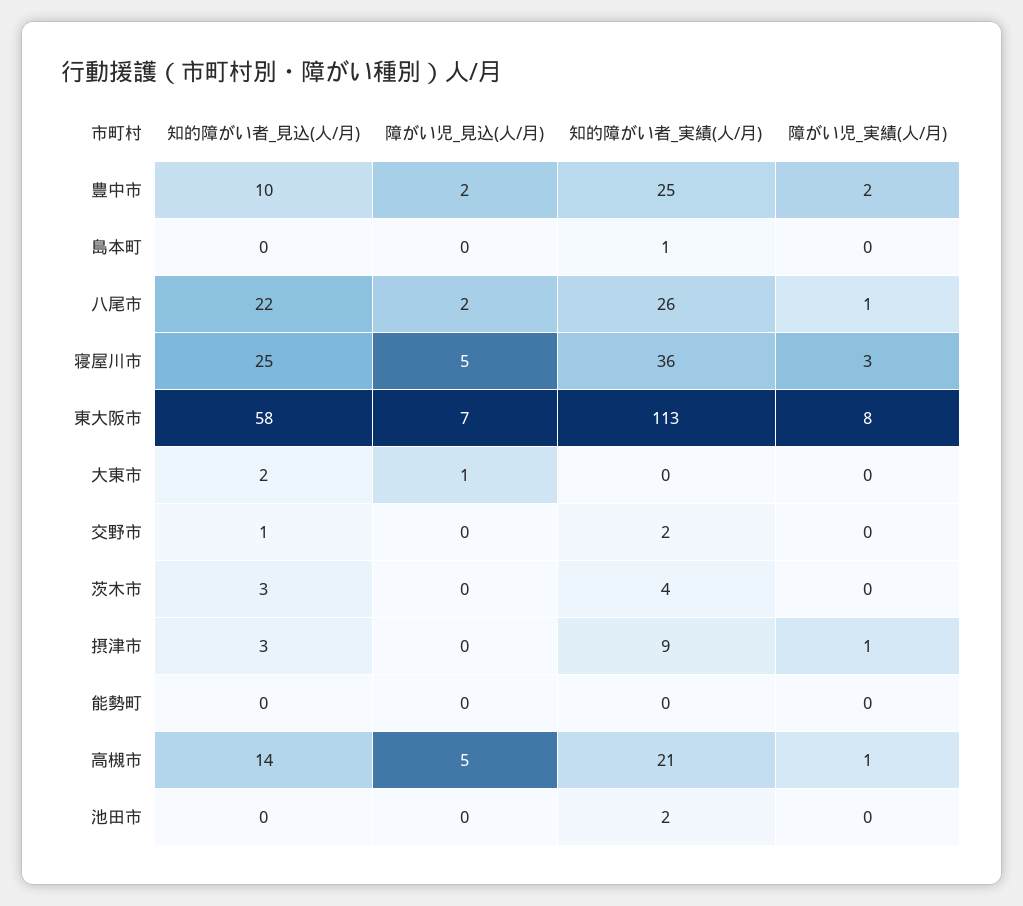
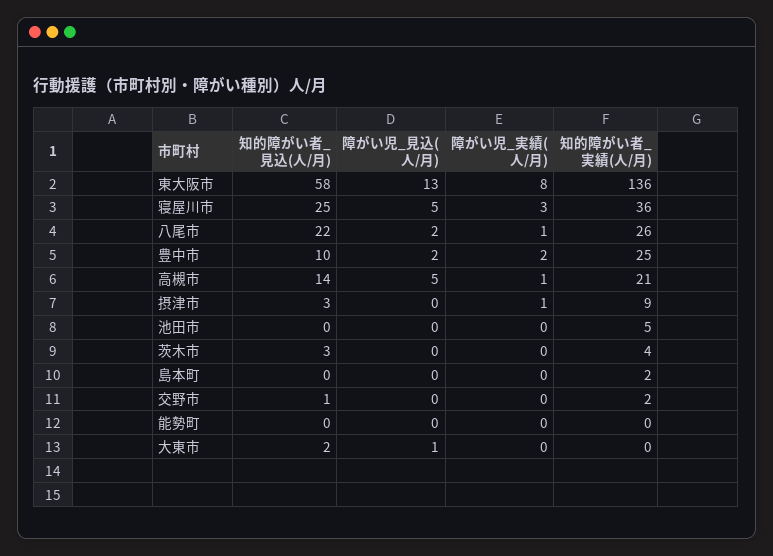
  {
    "知的障がい者_見込(人/月)": {
      "豊中市": 10,
      "島本町": 0,
      "八尾市": 22,
      "寝屋川市": 25,
      "東大阪市": 58,
      "大東市": 2,
      "交野市": 1,
      "茨木市": 3,
      "摂津市": 3,
      "能勢町": 0,
      "高槻市": 14,
      "池田市": 0
    },
    "障がい児_見込(人/月)": {
      "豊中市": 2,
      "島本町": 0,
      "八尾市": 2,
      "寝屋川市": 5,
-     "東大阪市": 7,
+     "東大阪市": 13,
      "大東市": 1,
      "交野市": 0,
      "茨木市": 0,
      "摂津市": 0,
      "能勢町": 0,
      "高槻市": 5,
      "池田市": 0
    },
    "知的障がい者_実績(人/月)": {
      "豊中市": 25,
-     "島本町": 1,
+     "島本町": 2,
      "八尾市": 26,
      "寝屋川市": 36,
-     "東大阪市": 113,
+     "東大阪市": 136,
      "大東市": 0,
      "交野市": 2,
      "茨木市": 4,
      "摂津市": 9,
      "能勢町": 0,
      "高槻市": 21,
-     "池田市": 2
+     "池田市": 5
    },
    "障がい児_実績(人/月)": {
      "豊中市": 2,
      "島本町": 0,
      "八尾市": 1,
      "寝屋川市": 3,
      "東大阪市": 8,
      "大東市": 0,
      "交野市": 0,
      "茨木市": 0,
      "摂津市": 1,
      "能勢町": 0,
      "高槻市": 1,
      "池田市": 0
    }
  }

